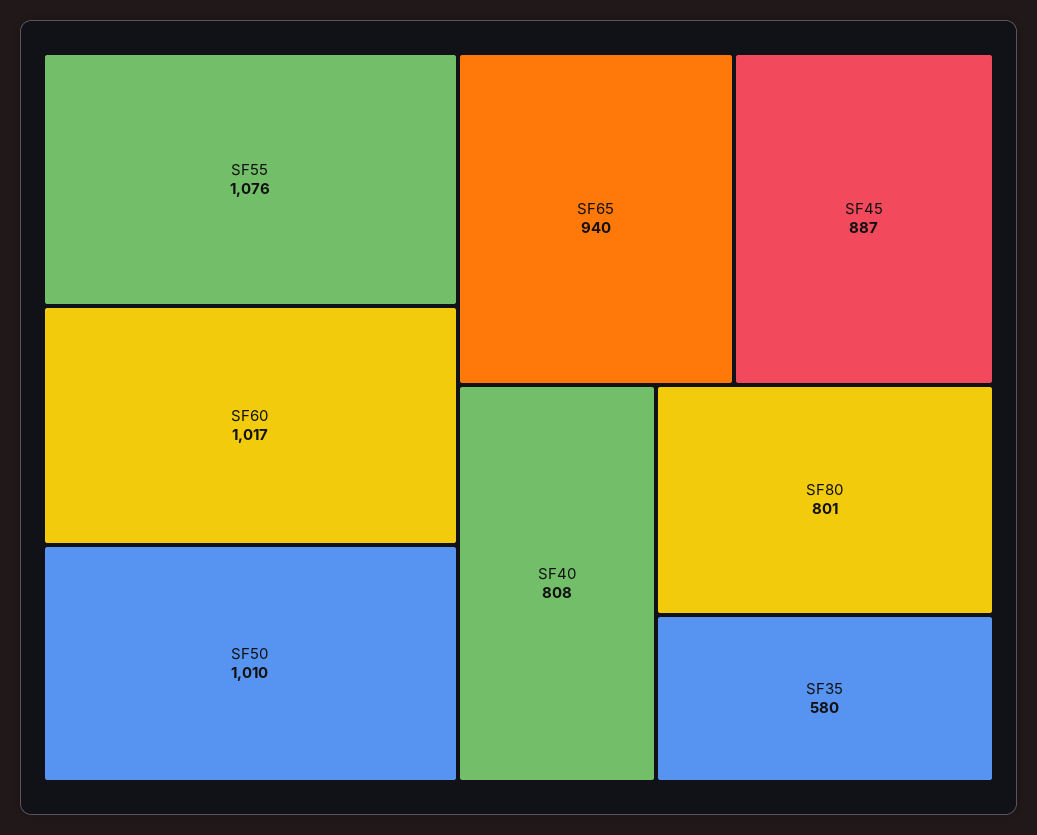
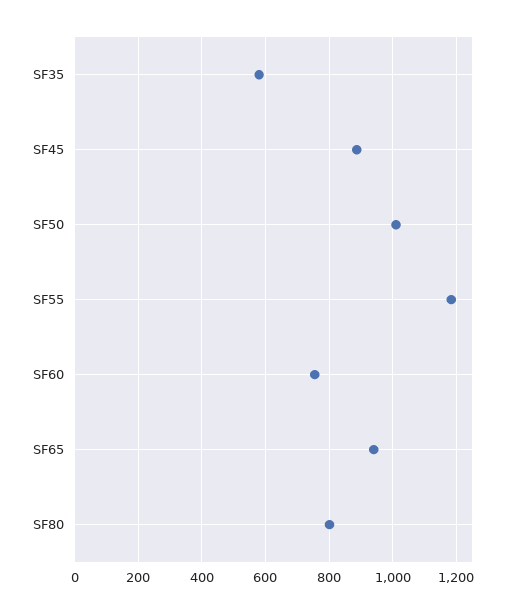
  {
-   "SF55": 1076,
+   "SF55": 1180,
-   "SF60": 1017,
+   "SF60": 760,
    "SF50": 1010,
    "SF65": 940,
    "SF45": 887,
-   "SF40": 808,
    "SF80": 801,
    "SF35": 580
  }

